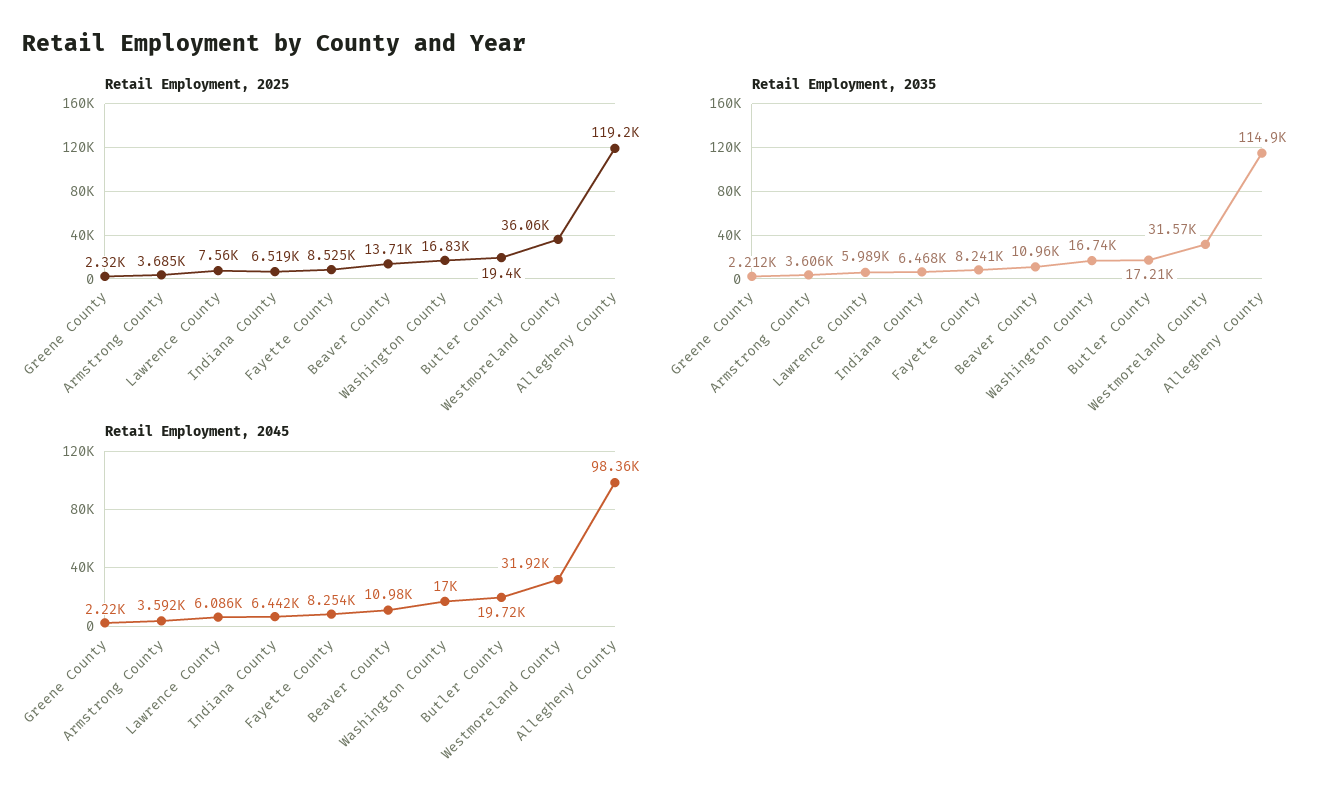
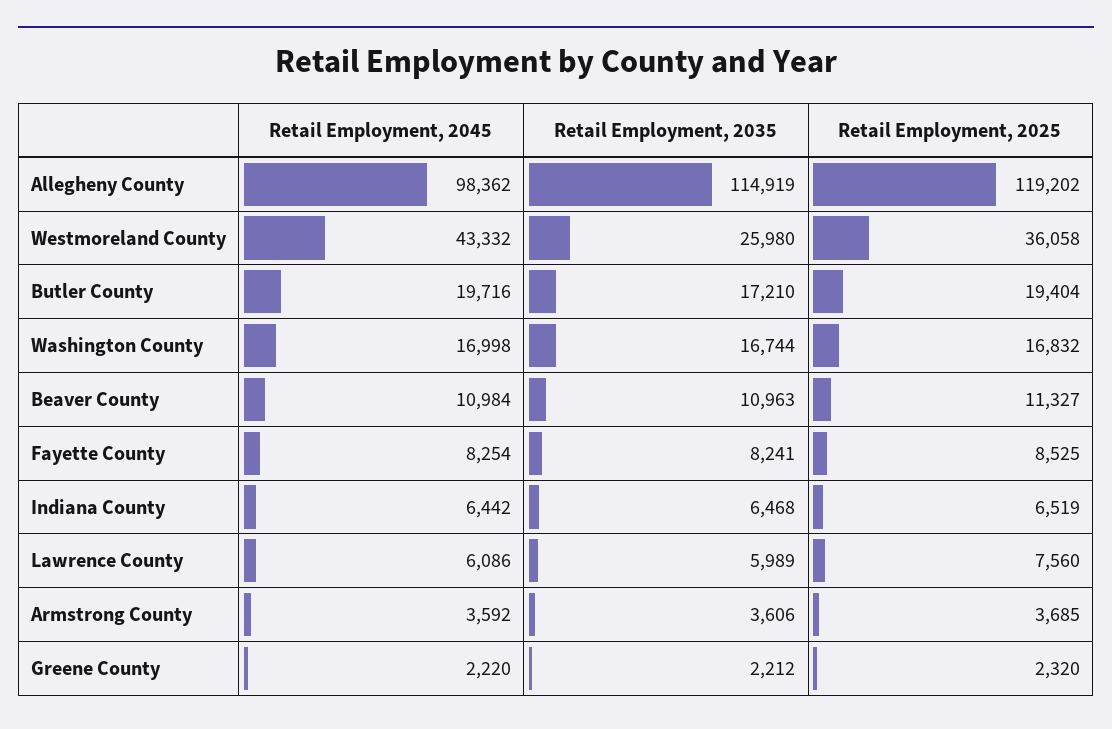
  {
    "Retail Employment, 2025": {
      "Greene County": 2320,
      "Armstrong County": 3685,
      "Lawrence County": 7560,
      "Indiana County": 6519,
      "Fayette County": 8525,
-     "Beaver County": 13710,
+     "Beaver County": 11327,
      "Washington County": 16832,
      "Butler County": 19404,
      "Westmoreland County": 36058,
      "Allegheny County": 119202
    },
    "Retail Employment, 2035": {
      "Greene County": 2212,
      "Armstrong County": 3606,
      "Lawrence County": 5989,
      "Indiana County": 6468,
      "Fayette County": 8241,
      "Beaver County": 10963,
      "Washington County": 16744,
      "Butler County": 17210,
-     "Westmoreland County": 31570,
+     "Westmoreland County": 25980,
      "Allegheny County": 114919
    },
    "Retail Employment, 2045": {
      "Greene County": 2220,
      "Armstrong County": 3592,
      "Lawrence County": 6086,
      "Indiana County": 6442,
      "Fayette County": 8254,
      "Beaver County": 10984,
      "Washington County": 16998,
      "Butler County": 19716,
-     "Westmoreland County": 31920,
+     "Westmoreland County": 43332,
      "Allegheny County": 98362
    }
  }

